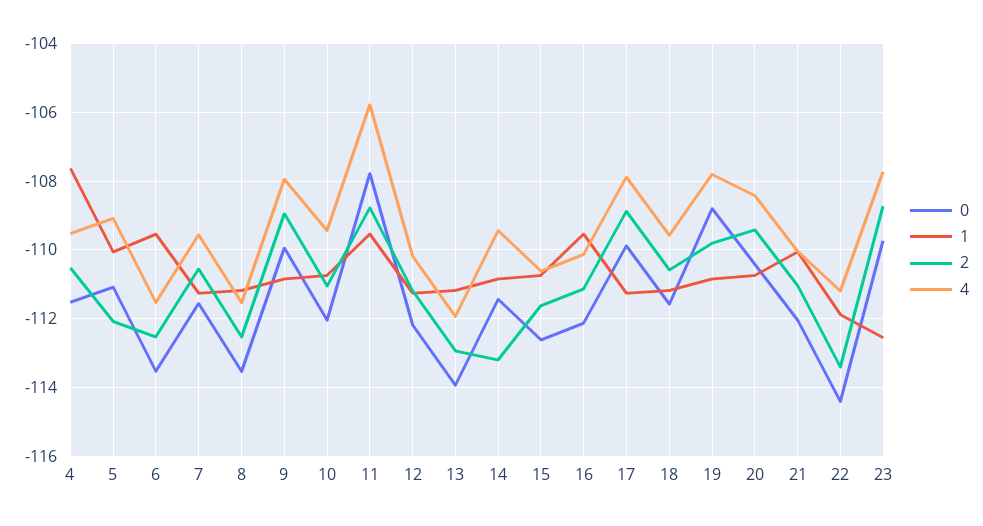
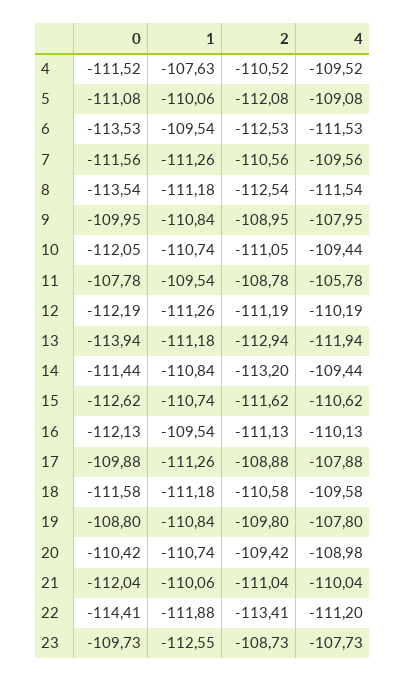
  {
    "0": {
      "4": -111.52,
      "5": -111.08,
      "6": -113.53,
      "7": -111.56,
      "8": -113.54,
      "9": -109.95,
      "10": -112.05,
      "11": -107.78,
      "12": -112.19,
      "13": -113.94,
      "14": -111.44,
      "15": -112.62,
      "16": -112.13,
      "17": -109.88,
      "18": -111.58,
      "19": -108.8,
      "20": -110.42,
      "21": -112.04,
      "22": -114.41,
      "23": -109.73
    },
    "1": {
      "4": -107.63,
      "5": -110.06,
      "6": -109.54,
      "7": -111.26,
      "8": -111.18,
      "9": -110.84,
      "10": -110.74,
      "11": -109.54,
      "12": -111.26,
      "13": -111.18,
      "14": -110.84,
      "15": -110.74,
      "16": -109.54,
      "17": -111.26,
      "18": -111.18,
      "19": -110.84,
      "20": -110.74,
      "21": -110.06,
      "22": -111.88,
      "23": -112.55
    },
    "2": {
      "4": -110.52,
      "5": -112.08,
      "6": -112.53,
      "7": -110.56,
      "8": -112.54,
      "9": -108.95,
      "10": -111.05,
      "11": -108.78,
      "12": -111.19,
      "13": -112.94,
      "14": -113.2,
      "15": -111.62,
      "16": -111.13,
      "17": -108.88,
      "18": -110.58,
      "19": -109.8,
      "20": -109.42,
      "21": -111.04,
      "22": -113.41,
      "23": -108.73
    },
    "4": {
      "4": -109.52,
      "5": -109.08,
      "6": -111.53,
      "7": -109.56,
      "8": -111.54,
      "9": -107.95,
      "10": -109.44,
      "11": -105.78,
      "12": -110.19,
      "13": -111.94,
      "14": -109.44,
      "15": -110.62,
      "16": -110.13,
      "17": -107.88,
      "18": -109.58,
      "19": -107.8,
-     "20": -108.4,
+     "20": -108.98,
      "21": -110.04,
      "22": -111.2,
      "23": -107.73
    }
  }

